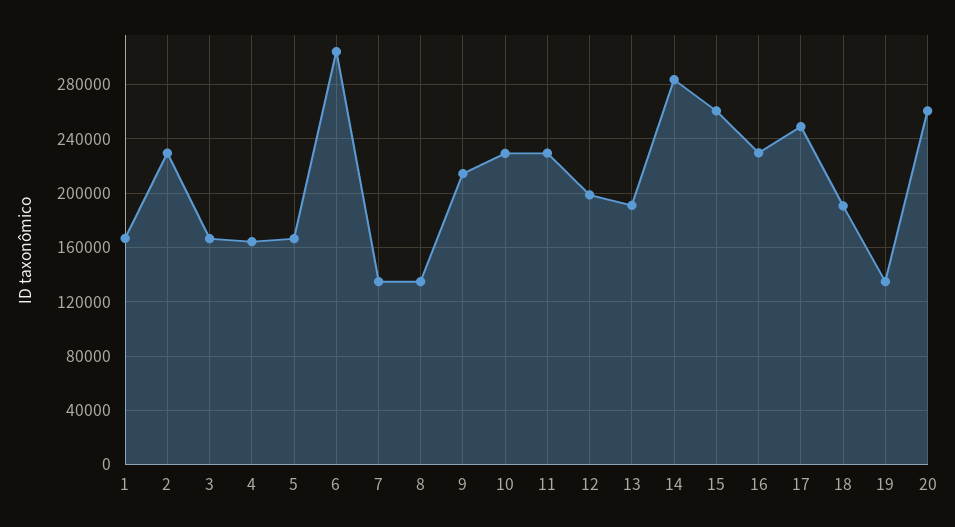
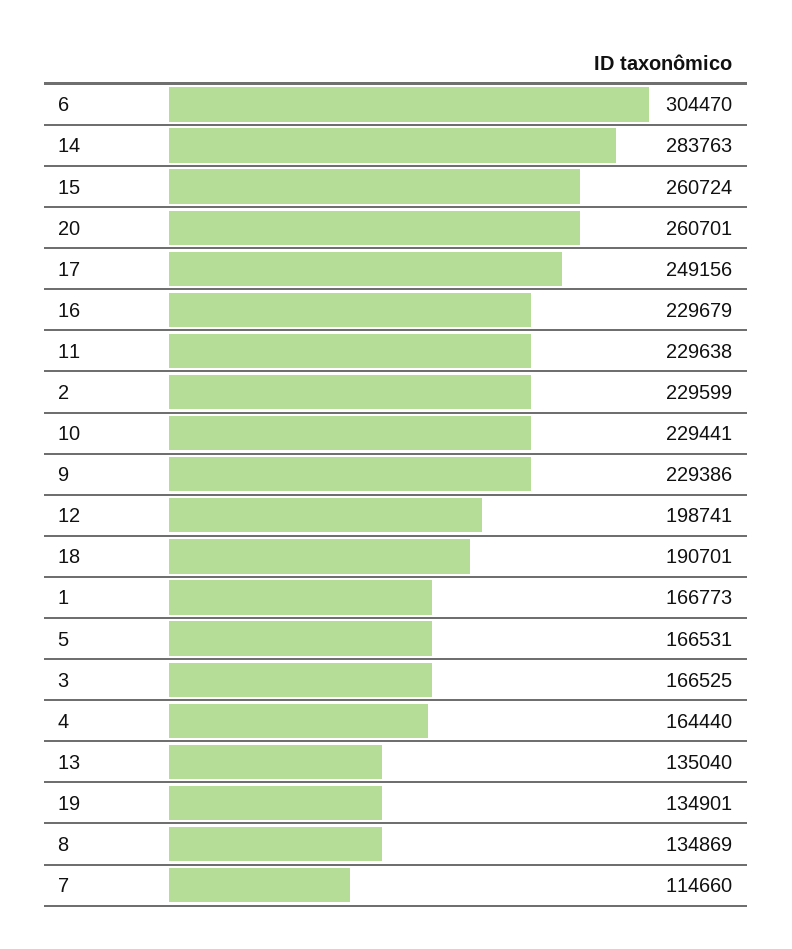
  {
    "1": 166773,
    "2": 229599,
    "3": 166525,
    "4": 164440,
    "5": 166531,
    "6": 304470,
-   "7": 135000,
+   "7": 114660,
    "8": 134869,
-   "9": 215000,
+   "9": 229386,
    "10": 229441,
    "11": 229638,
    "12": 198741,
-   "13": 190000,
+   "13": 135040,
    "14": 283763,
    "15": 260724,
    "16": 229679,
    "17": 249156,
    "18": 190701,
    "19": 134901,
    "20": 260701
  }

